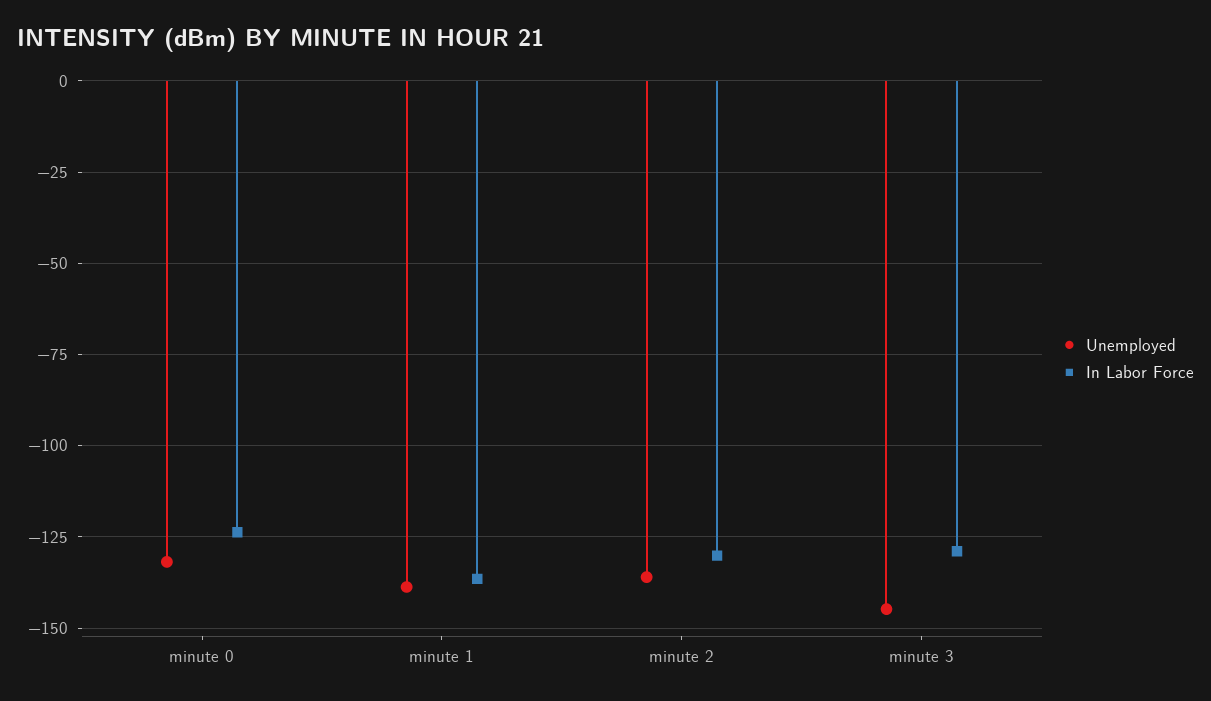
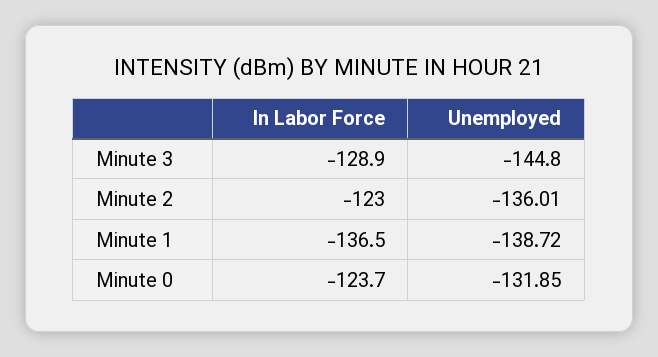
  {
    "Unemployed": {
      "minute 0": -131.85,
      "minute 1": -138.72,
      "minute 2": -136.01,
      "minute 3": -144.8
    },
    "In Labor Force": {
      "minute 0": -123.7,
      "minute 1": -136.5,
-     "minute 2": -130,
+     "minute 2": -123,
      "minute 3": -128.9
    }
  }

